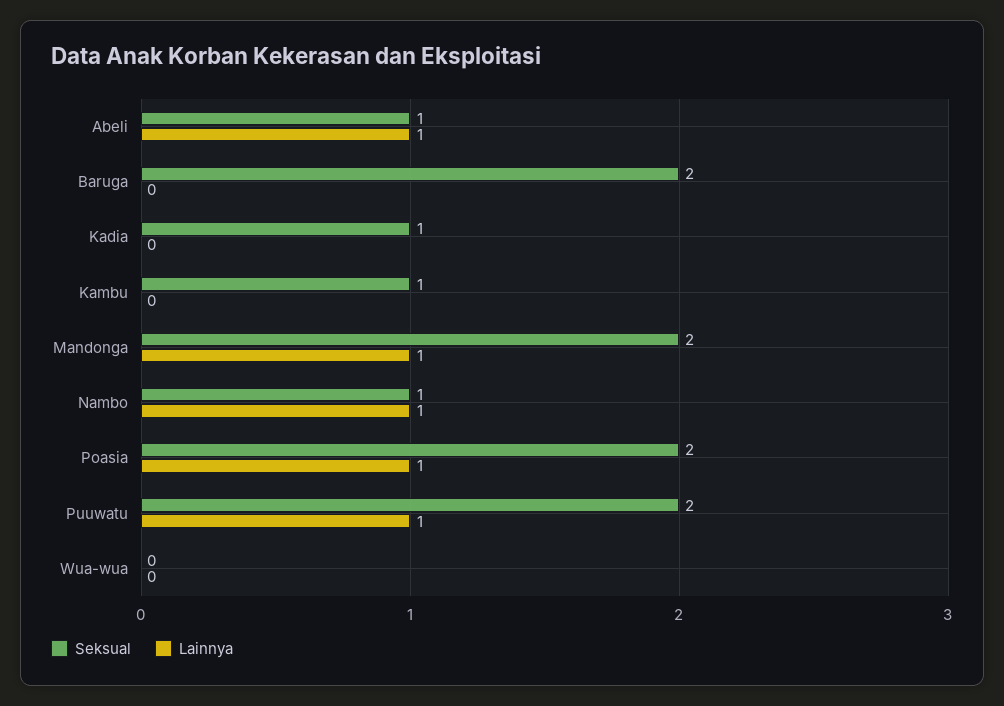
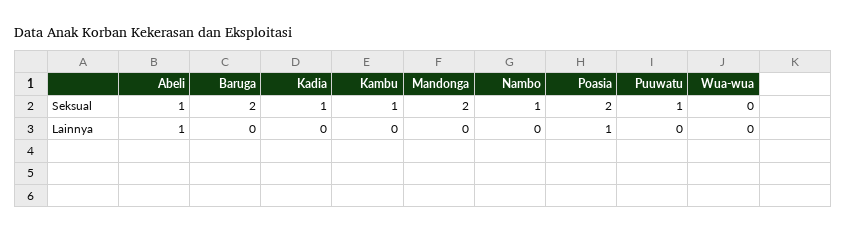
  {
    "Seksual": {
      "Abeli": 1,
      "Baruga": 2,
      "Kadia": 1,
      "Kambu": 1,
      "Mandonga": 2,
      "Nambo": 1,
      "Poasia": 2,
-     "Puuwatu": 2,
+     "Puuwatu": 1,
      "Wua-wua": 0
    },
    "Lainnya": {
      "Abeli": 1,
      "Baruga": 0,
      "Kadia": 0,
      "Kambu": 0,
-     "Mandonga": 1,
+     "Mandonga": 0,
-     "Nambo": 1,
+     "Nambo": 0,
      "Poasia": 1,
-     "Puuwatu": 1,
+     "Puuwatu": 0,
      "Wua-wua": 0
    }
  }

